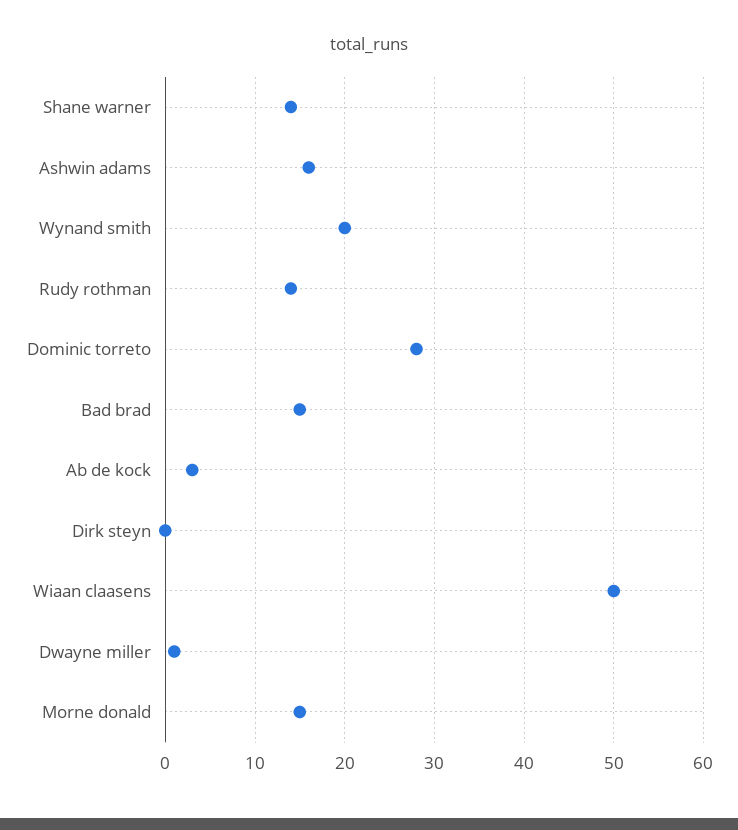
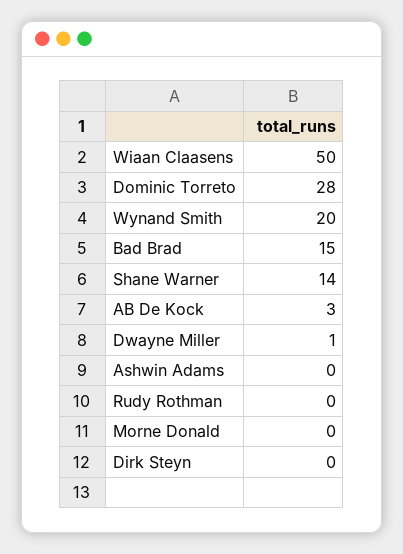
  {
    "Shane warner": 14,
-   "Ashwin adams": 16,
+   "Ashwin adams": 0,
    "Wynand smith": 20,
-   "Rudy rothman": 14,
+   "Rudy rothman": 0,
    "Dominic torreto": 28,
    "Bad brad": 15,
    "Ab de kock": 3,
    "Dirk steyn": 0,
    "Wiaan claasens": 50,
    "Dwayne miller": 1,
-   "Morne donald": 15
+   "Morne donald": 0
  }

